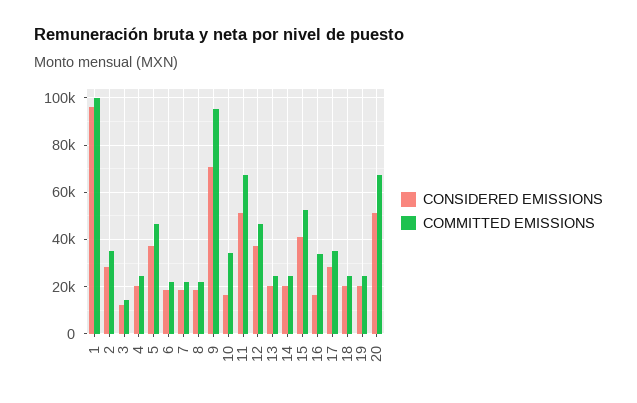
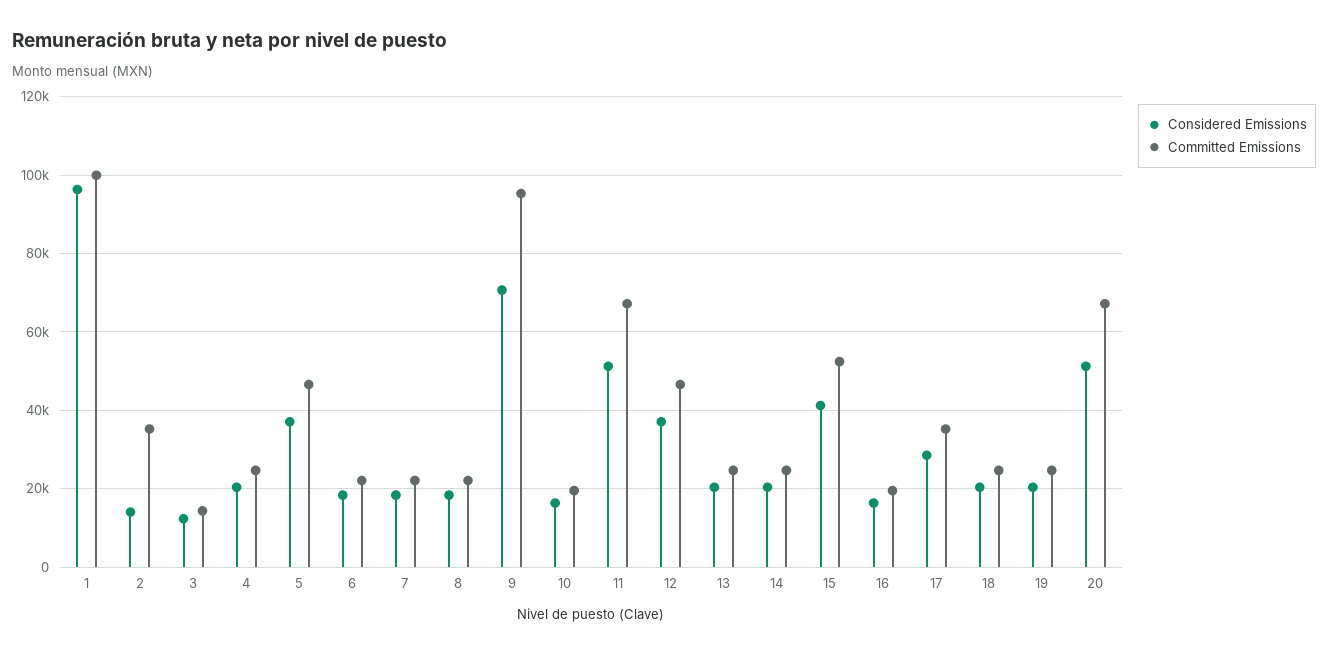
  {
    "CONSIDERED EMISSIONS": {
      "1": 96000,
-     "2": 30000,
+     "2": 14000,
      "3": 12000,
      "4": 20000,
      "5": 38000,
      "6": 18000,
      "7": 18000,
      "8": 18000,
      "9": 70000,
      "10": 16000,
      "11": 52000,
      "12": 38000,
      "13": 20000,
      "14": 20000,
      "15": 42000,
      "16": 16000,
      "17": 28000,
      "18": 20000,
      "19": 20000,
      "20": 52000
    },
    "COMMITTED EMISSIONS": {
      "1": 100000,
      "2": 36000,
      "3": 14000,
      "4": 24000,
      "5": 46000,
      "6": 22000,
      "7": 22000,
      "8": 22000,
      "9": 96000,
-     "10": 35000,
+     "10": 20000,
      "11": 68000,
      "12": 46000,
      "13": 24000,
      "14": 24000,
      "15": 52000,
-     "16": 35000,
+     "16": 20000,
      "17": 36000,
      "18": 24000,
      "19": 24000,
      "20": 68000
    }
  }

